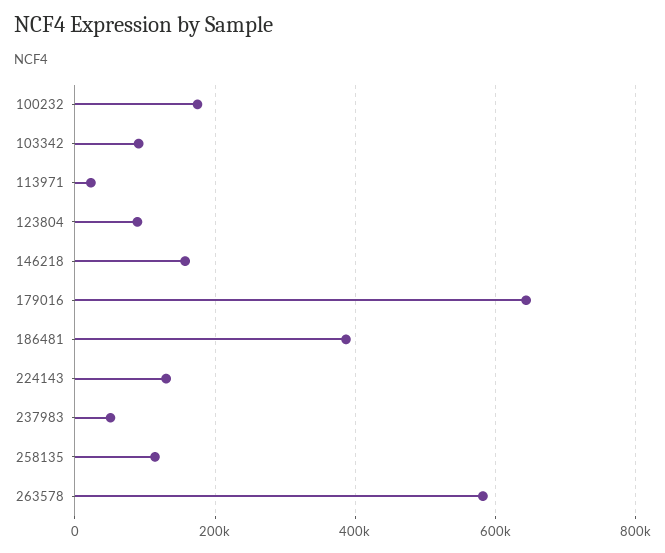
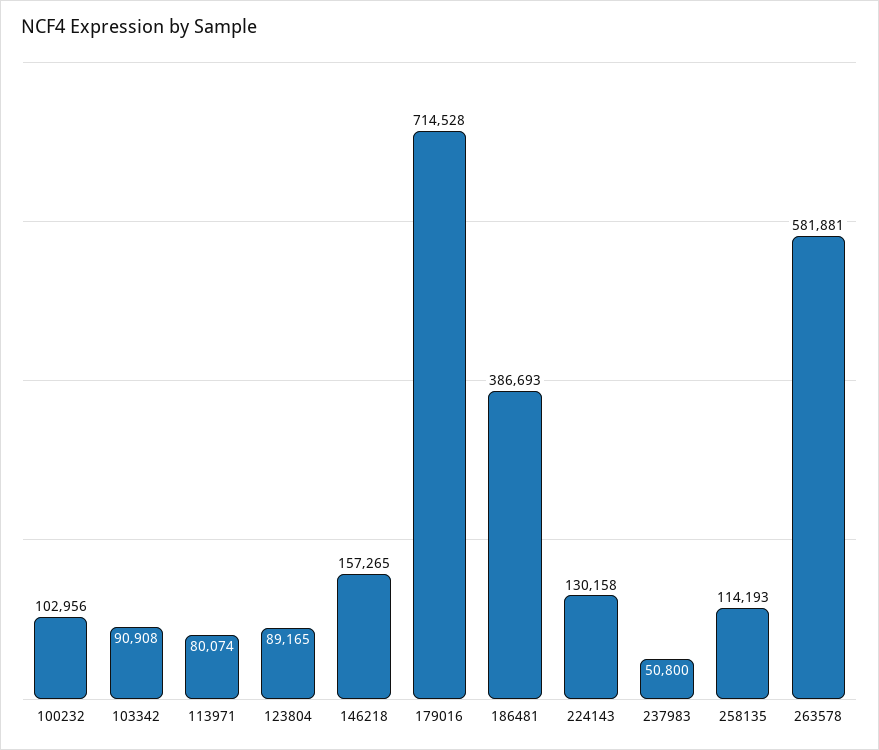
  {
-   "100232": 180000,
+   "100232": 102956,
    "103342": 90908,
-   "113971": 20000,
+   "113971": 80074,
    "123804": 89165,
    "146218": 157265,
-   "179016": 640000,
+   "179016": 714528,
    "186481": 386693,
    "224143": 130158,
    "237983": 50800,
    "258135": 114193,
    "263578": 581881
  }

